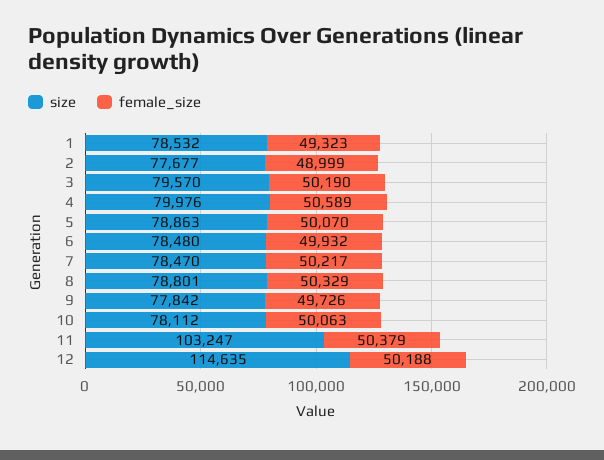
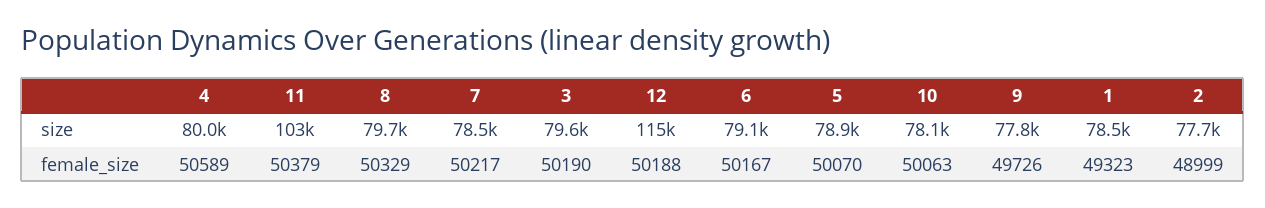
  {
    "size": {
      "1": 78532,
      "2": 77677,
      "3": 79570,
      "4": 79976,
      "5": 78863,
-     "6": 78480,
+     "6": 79100,
      "7": 78470,
-     "8": 78801,
+     "8": 79700,
      "9": 77842,
      "10": 78112,
      "11": 103247,
      "12": 114635
    },
    "female_size": {
      "1": 49323,
      "2": 48999,
      "3": 50190,
      "4": 50589,
      "5": 50070,
-     "6": 49932,
+     "6": 50167,
      "7": 50217,
      "8": 50329,
      "9": 49726,
      "10": 50063,
      "11": 50379,
      "12": 50188
    }
  }

